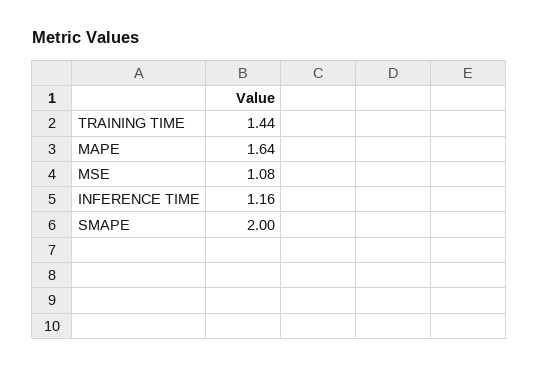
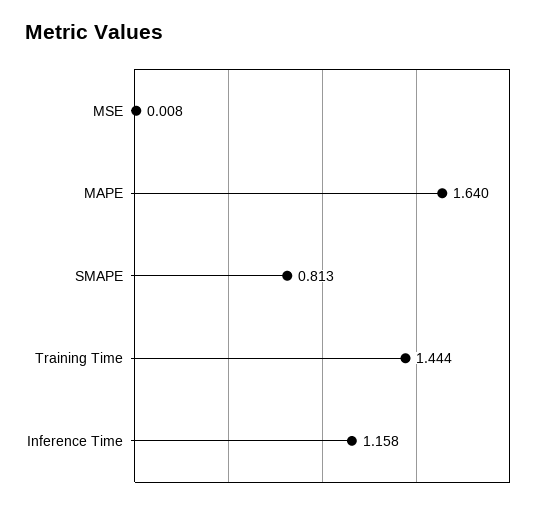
  {
    "TRAINING TIME": 1.444,
    "MAPE": 1.64,
-   "MSE": 1.08,
+   "MSE": 0.008,
    "INFERENCE TIME": 1.158,
-   "SMAPE": 2
+   "SMAPE": 0.813
  }

